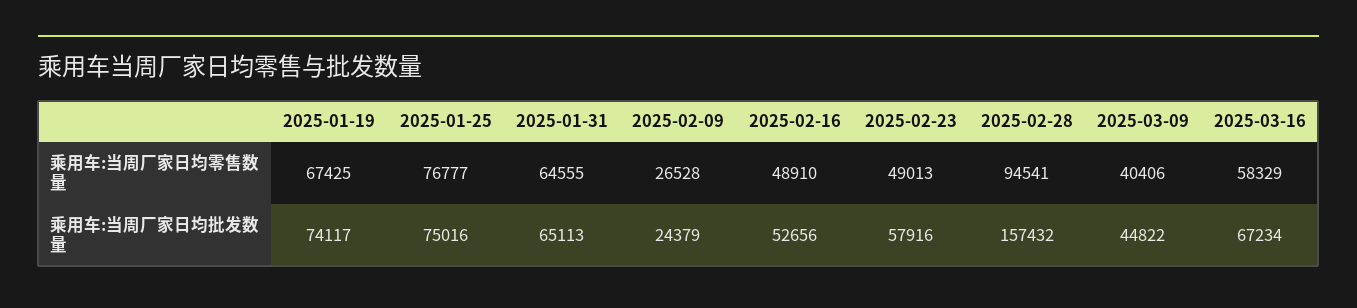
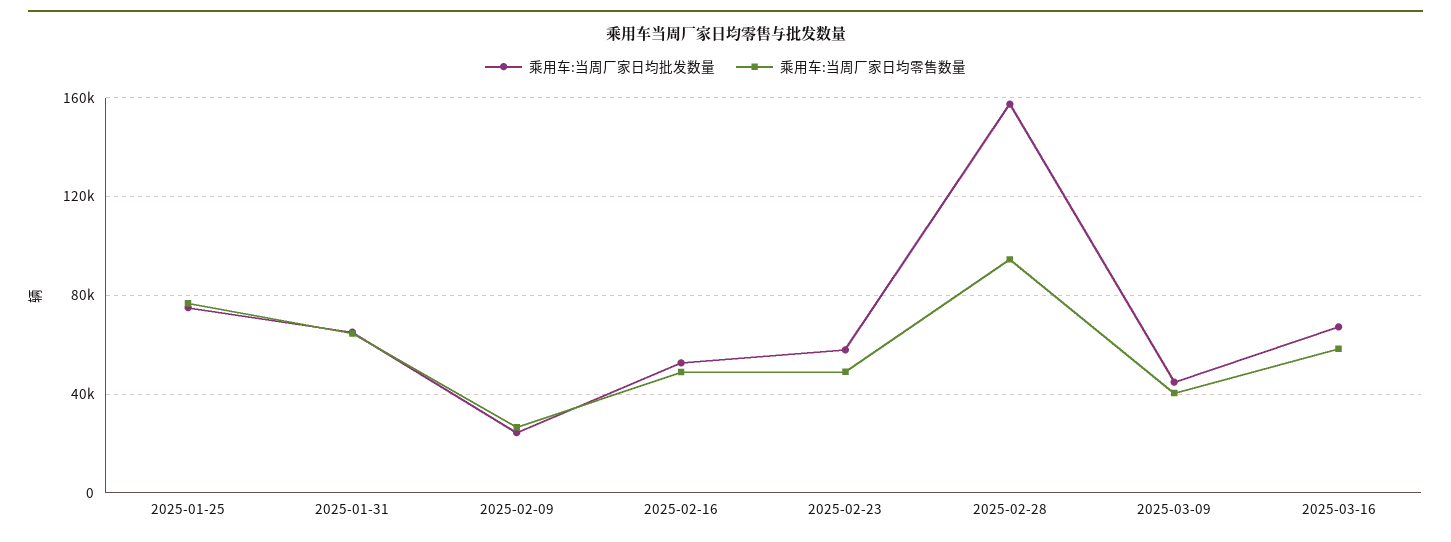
  {
    "乘用车:当周厂家日均零售数量": {
-     "2025-01-19": 67425,
      "2025-01-25": 76777,
      "2025-01-31": 64555,
      "2025-02-09": 26528,
      "2025-02-16": 48910,
      "2025-02-23": 49013,
      "2025-02-28": 94541,
      "2025-03-09": 40406,
      "2025-03-16": 58329
    },
    "乘用车:当周厂家日均批发数量": {
-     "2025-01-19": 74117,
      "2025-01-25": 75016,
      "2025-01-31": 65113,
      "2025-02-09": 24379,
      "2025-02-16": 52656,
      "2025-02-23": 57916,
      "2025-02-28": 157432,
      "2025-03-09": 44822,
      "2025-03-16": 67234
    }
  }

